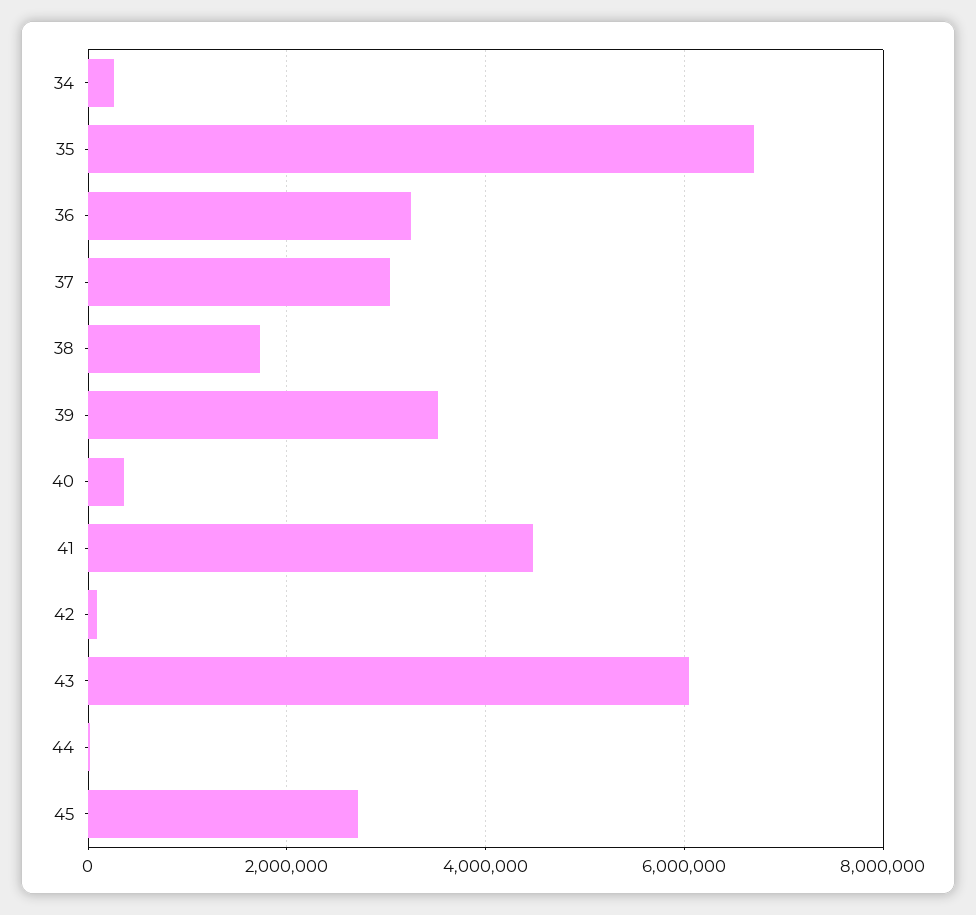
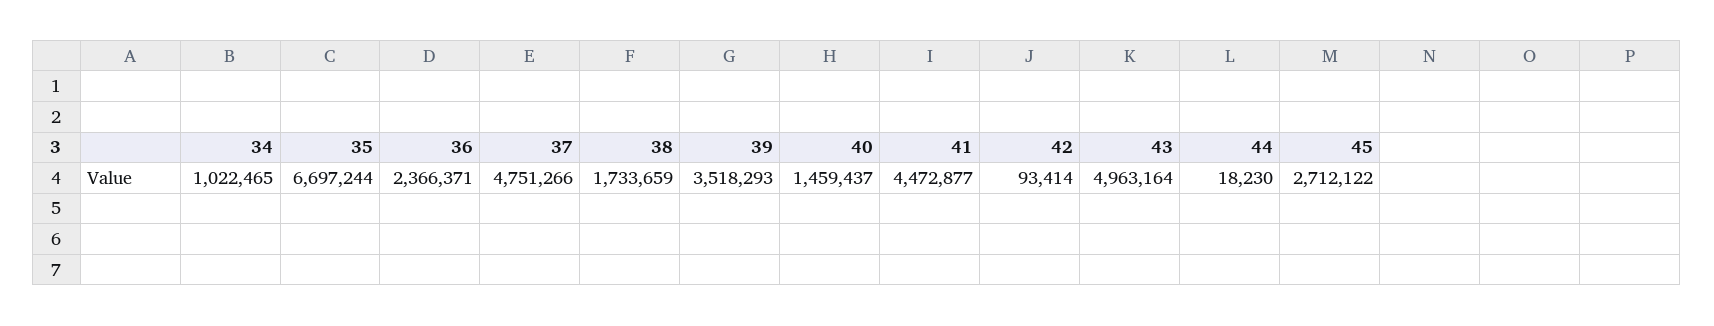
  {
-   "34": 200000,
+   "34": 1022465,
    "35": 6697244,
-   "36": 3200000,
+   "36": 2366371,
-   "37": 3000000,
+   "37": 4751266,
    "38": 1733659,
    "39": 3518293,
-   "40": 400000,
+   "40": 1459437,
    "41": 4472877,
    "42": 93414,
-   "43": 6000000,
+   "43": 4963164,
    "44": 18230,
    "45": 2712122
  }

